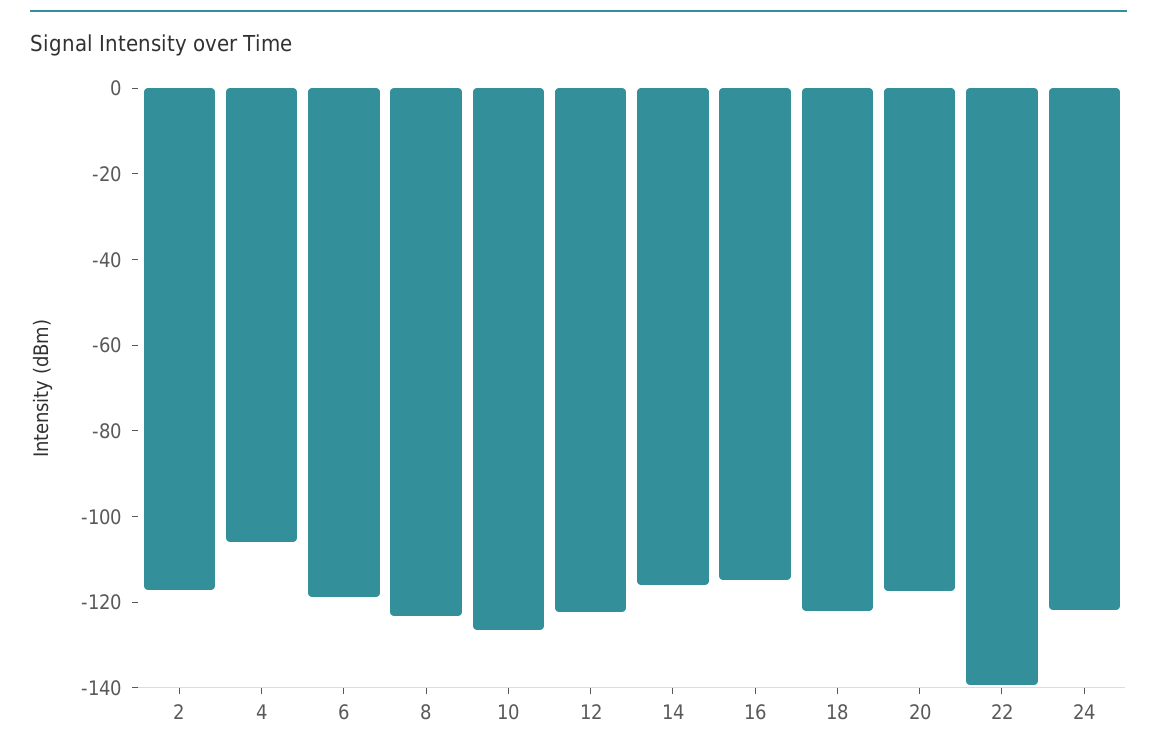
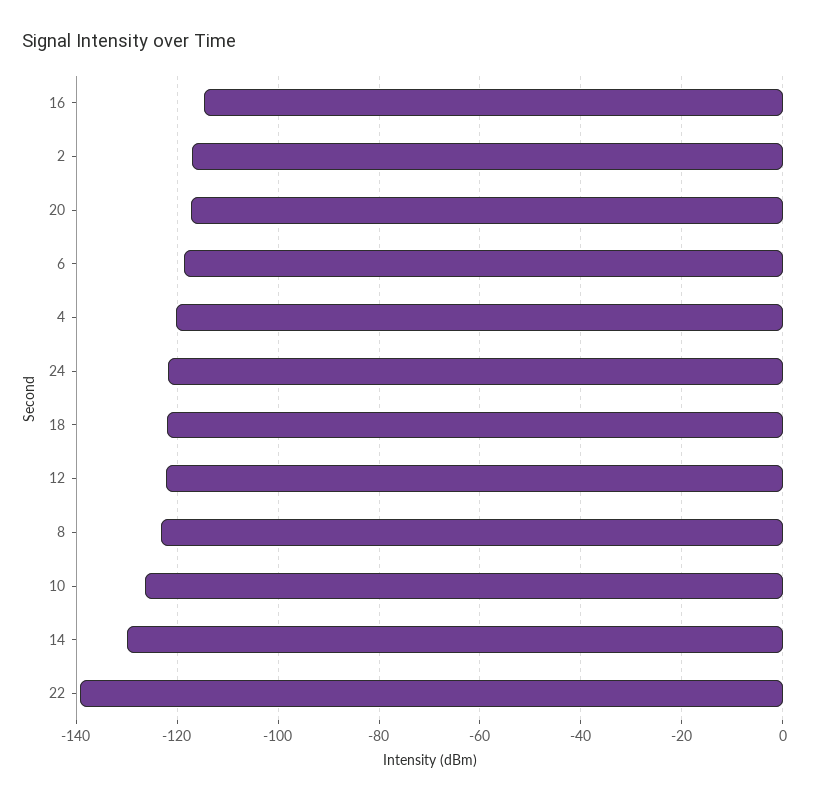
  {
    "2": -118,
-   "4": -105,
+   "4": -120,
    "6": -118,
    "8": -124,
    "10": -126,
    "12": -122,
-   "14": -115,
+   "14": -130,
    "16": -114,
    "18": -122,
    "20": -118,
    "22": -140,
    "24": -122
  }

